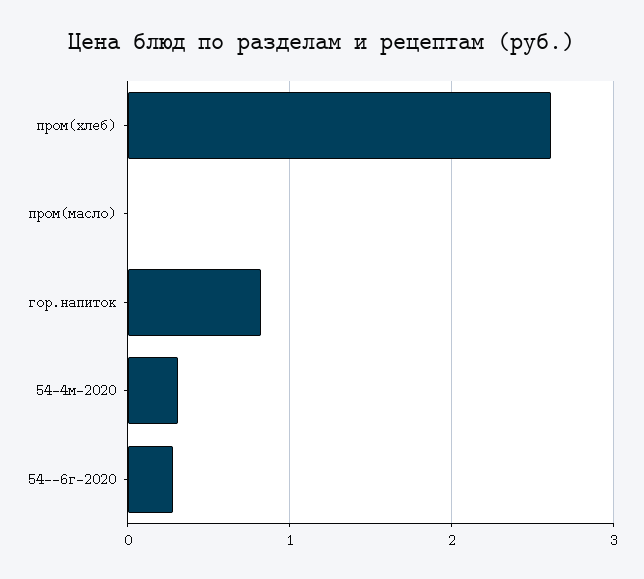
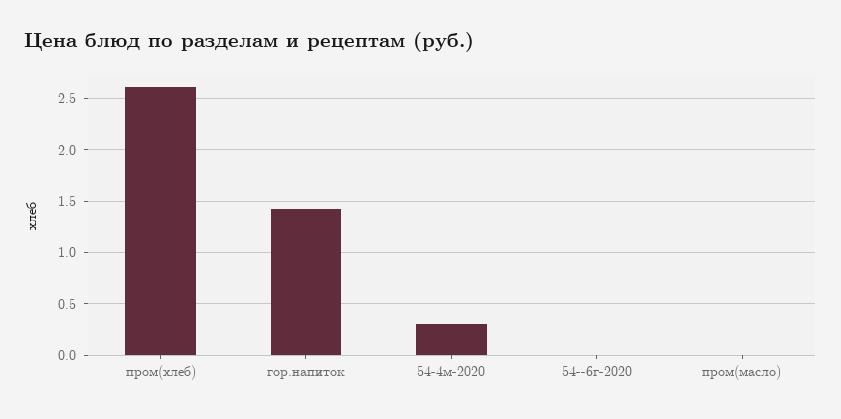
  {
    "пром(хлеб)": 2.6,
    "пром(масло)": 0,
-   "гор.напиток": 0.8,
+   "гор.напиток": 1.4,
    "54-4м-2020": 0.3,
-   "54--6г-2020": 0.3
+   "54--6г-2020": 0
  }

